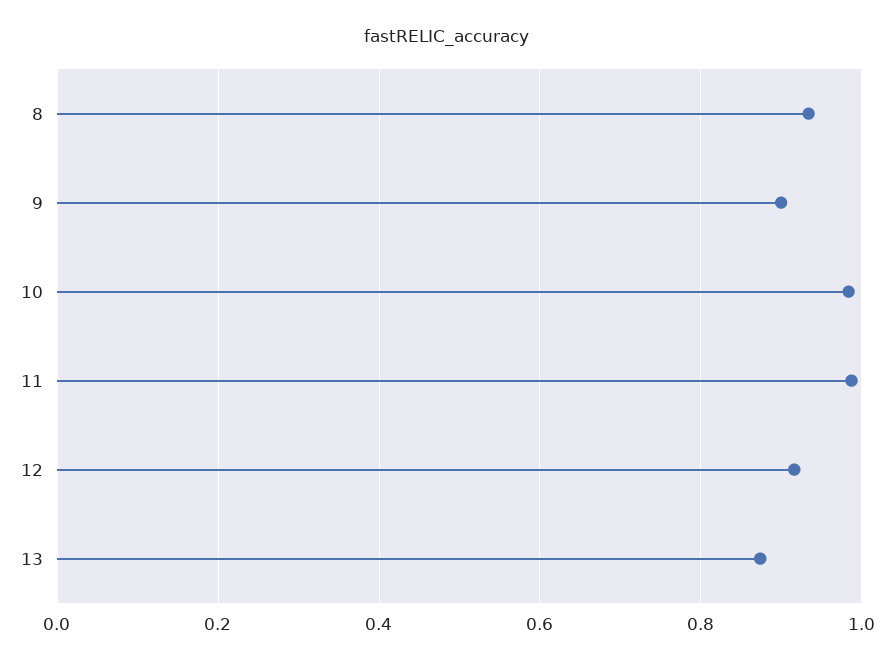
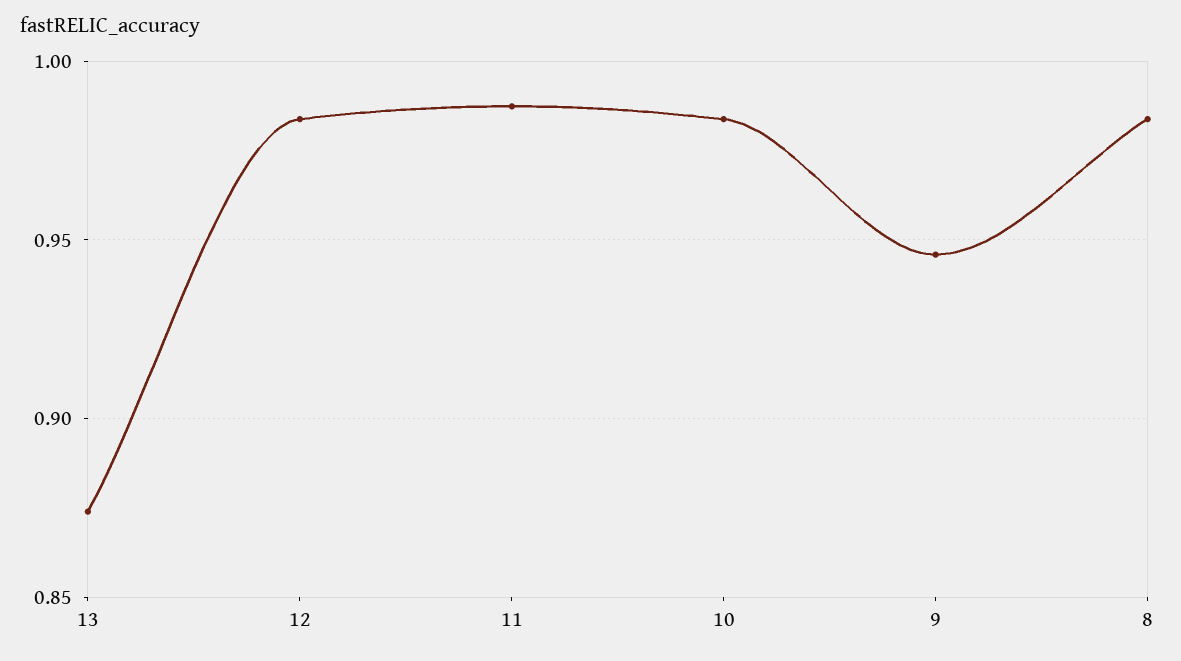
  {
-   "8": 0.94,
+   "8": 0.985,
-   "9": 0.9,
+   "9": 0.945,
    "10": 0.985,
    "11": 0.985,
-   "12": 0.92,
+   "12": 0.985,
    "13": 0.875
  }

